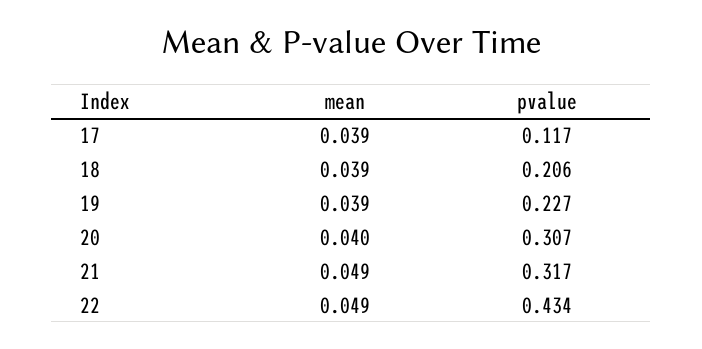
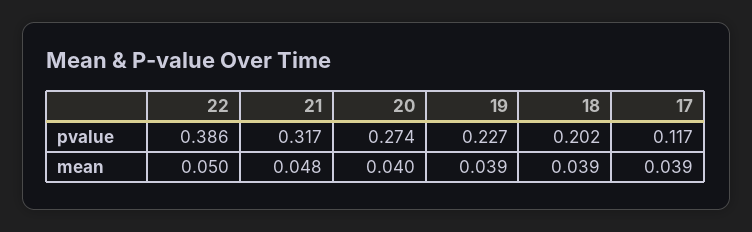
  {
    "mean": {
      "17": 0.039,
      "18": 0.039,
      "19": 0.039,
      "20": 0.04,
-     "21": 0.049,
+     "21": 0.048,
-     "22": 0.049
+     "22": 0.05
    },
    "pvalue": {
      "17": 0.117,
-     "18": 0.206,
+     "18": 0.202,
      "19": 0.227,
-     "20": 0.307,
+     "20": 0.274,
      "21": 0.317,
-     "22": 0.434
+     "22": 0.386
    }
  }

